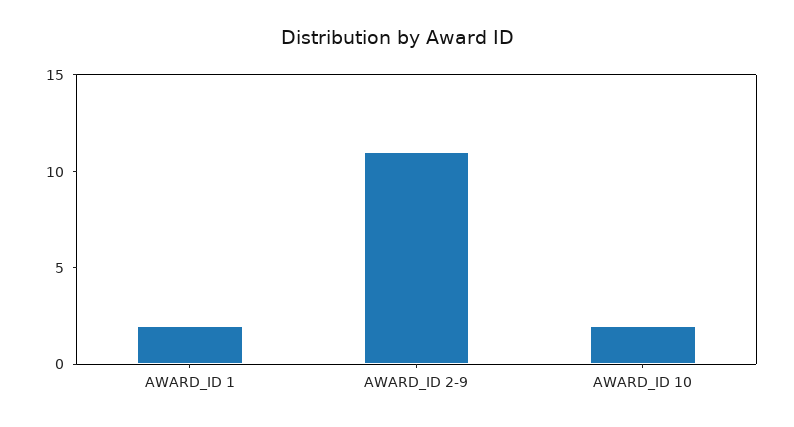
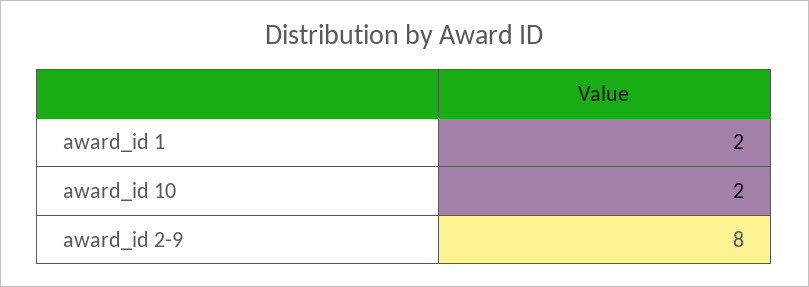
  {
    "AWARD_ID 1": 2,
-   "AWARD_ID 2-9": 11,
+   "AWARD_ID 2-9": 8,
    "AWARD_ID 10": 2
  }

